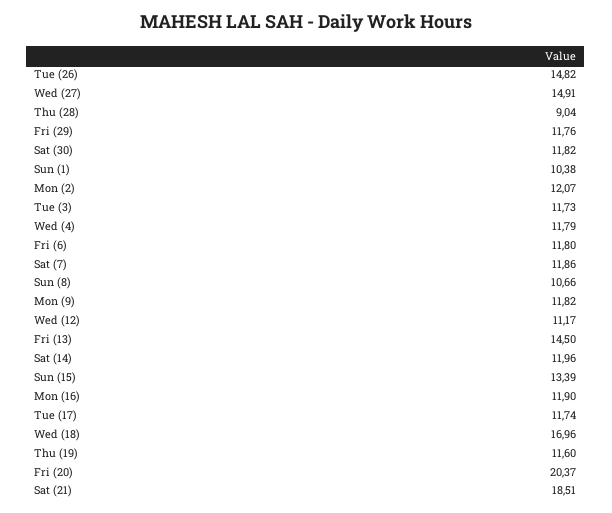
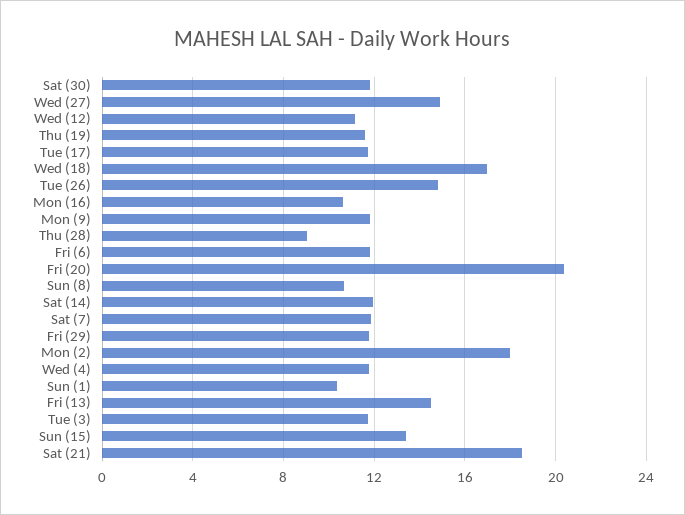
  {
    "Tue (26)": 14.82,
    "Wed (27)": 14.91,
    "Thu (28)": 9.04,
    "Fri (29)": 11.76,
    "Sat (30)": 11.82,
    "Sun (1)": 10.38,
-   "Mon (2)": 12.07,
+   "Mon (2)": 18,
    "Tue (3)": 11.73,
    "Wed (4)": 11.79,
    "Fri (6)": 11.8,
    "Sat (7)": 11.86,
    "Sun (8)": 10.66,
    "Mon (9)": 11.82,
    "Wed (12)": 11.17,
    "Fri (13)": 14.5,
    "Sat (14)": 11.96,
    "Sun (15)": 13.39,
-   "Mon (16)": 11.9,
+   "Mon (16)": 10.5,
    "Tue (17)": 11.74,
    "Wed (18)": 16.96,
    "Thu (19)": 11.6,
    "Fri (20)": 20.37,
    "Sat (21)": 18.51
  }

